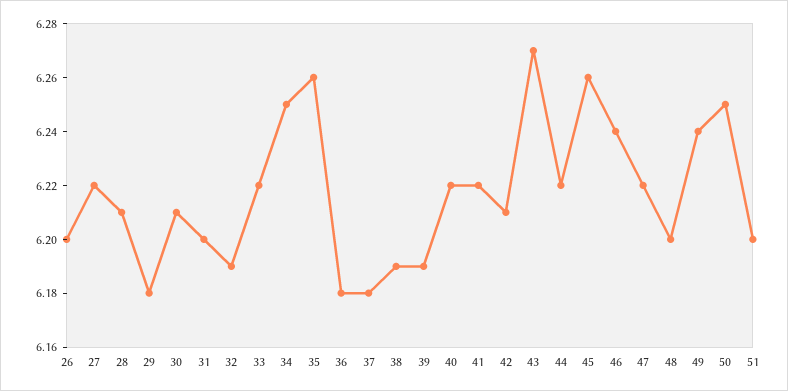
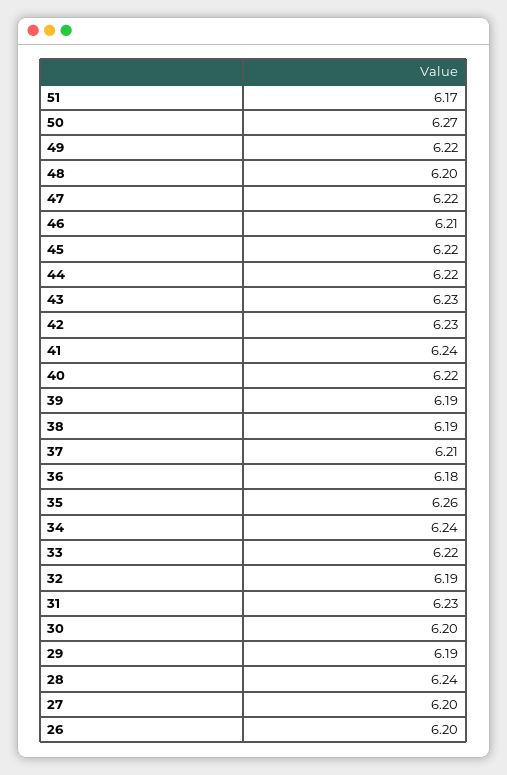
  {
    "26": 6.2,
-   "27": 6.22,
+   "27": 6.2,
-   "28": 6.21,
+   "28": 6.24,
-   "29": 6.18,
+   "29": 6.19,
-   "30": 6.21,
+   "30": 6.2,
-   "31": 6.2,
+   "31": 6.23,
    "32": 6.19,
    "33": 6.22,
-   "34": 6.25,
+   "34": 6.24,
    "35": 6.26,
    "36": 6.18,
-   "37": 6.18,
+   "37": 6.21,
    "38": 6.19,
    "39": 6.19,
    "40": 6.22,
-   "41": 6.22,
+   "41": 6.24,
-   "42": 6.21,
+   "42": 6.23,
-   "43": 6.27,
+   "43": 6.23,
    "44": 6.22,
-   "45": 6.26,
+   "45": 6.22,
-   "46": 6.24,
+   "46": 6.21,
    "47": 6.22,
    "48": 6.2,
-   "49": 6.24,
+   "49": 6.22,
-   "50": 6.25,
+   "50": 6.27,
-   "51": 6.2
+   "51": 6.17
  }

